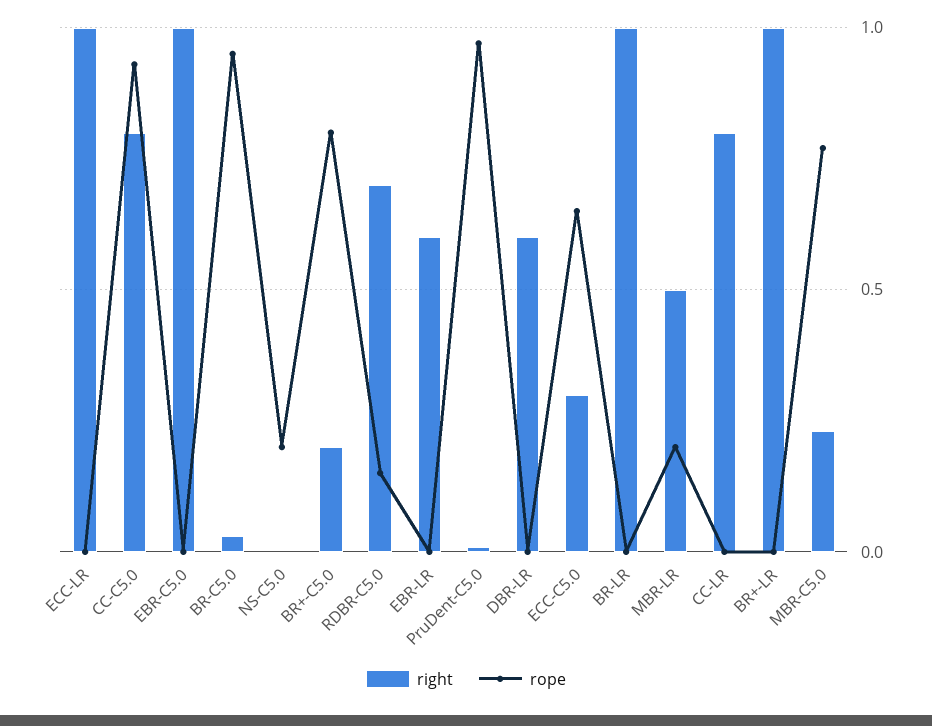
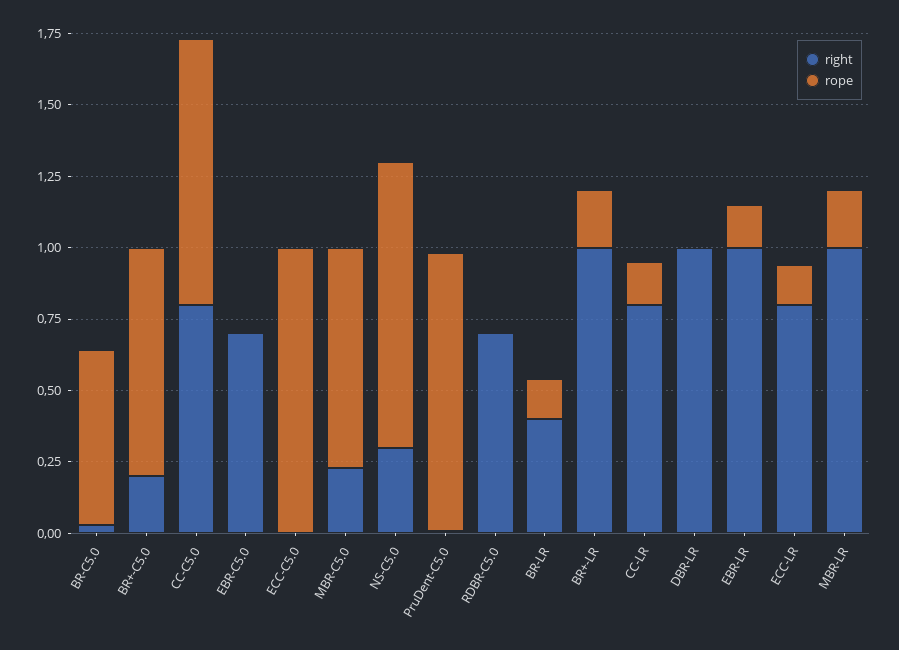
  {
    "right": {
-     "ECC-LR": 1,
+     "ECC-LR": 0.8,
      "CC-C5.0": 0.8,
-     "EBR-C5.0": 1,
+     "EBR-C5.0": 0.7,
      "BR-C5.0": 0.05,
-     "NS-C5.0": 0,
+     "NS-C5.0": 0.3,
      "BR+-C5.0": 0.2,
      "RDBR-C5.0": 0.7,
-     "EBR-LR": 0.6,
+     "EBR-LR": 1,
      "PruDent-C5.0": 0,
-     "DBR-LR": 0.6,
+     "DBR-LR": 1,
-     "ECC-C5.0": 0.3,
+     "ECC-C5.0": 0,
-     "BR-LR": 1,
+     "BR-LR": 0.4,
-     "MBR-LR": 0.5,
+     "MBR-LR": 1,
      "CC-LR": 0.8,
      "BR+-LR": 1,
      "MBR-C5.0": 0.25
    },
    "rope": {
-     "ECC-LR": 0,
+     "ECC-LR": 0.15,
      "CC-C5.0": 0.95,
      "EBR-C5.0": 0,
-     "BR-C5.0": 0.95,
+     "BR-C5.0": 0.6,
-     "NS-C5.0": 0.2,
+     "NS-C5.0": 1,
      "BR+-C5.0": 0.8,
-     "RDBR-C5.0": 0.15,
+     "RDBR-C5.0": 0,
-     "EBR-LR": 0,
+     "EBR-LR": 0.15,
      "PruDent-C5.0": 0.95,
      "DBR-LR": 0,
-     "ECC-C5.0": 0.65,
+     "ECC-C5.0": 1,
-     "BR-LR": 0,
+     "BR-LR": 0.15,
      "MBR-LR": 0.2,
-     "CC-LR": 0,
+     "CC-LR": 0.15,
-     "BR+-LR": 0,
+     "BR+-LR": 0.2,
      "MBR-C5.0": 0.75
    }
  }

